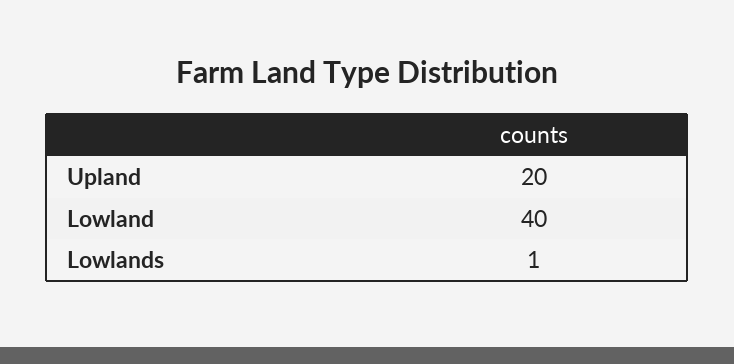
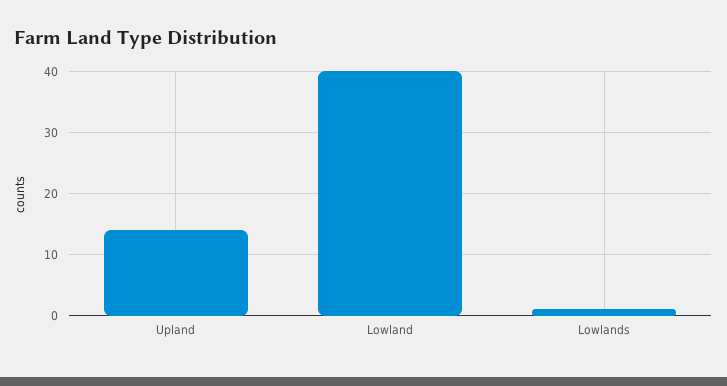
  {
-   "Upland": 20,
+   "Upland": 14,
    "Lowland": 40,
    "Lowlands": 1
  }

